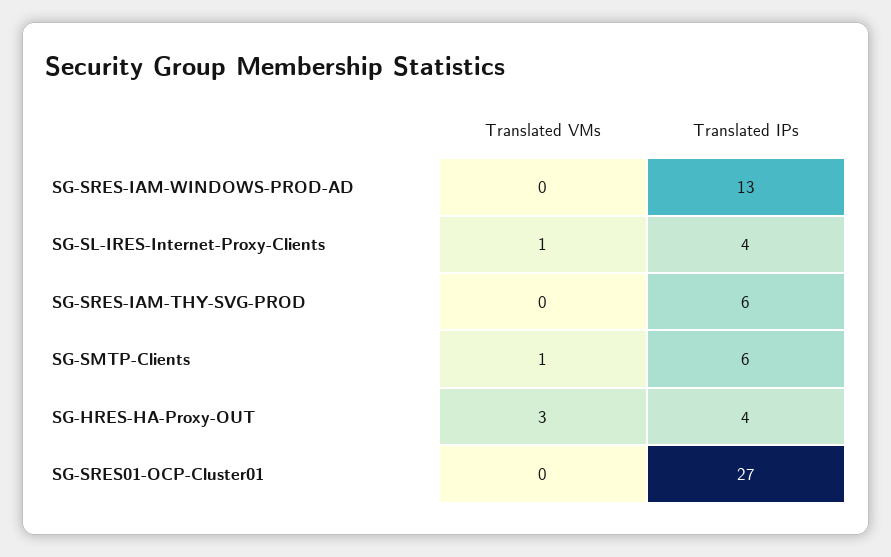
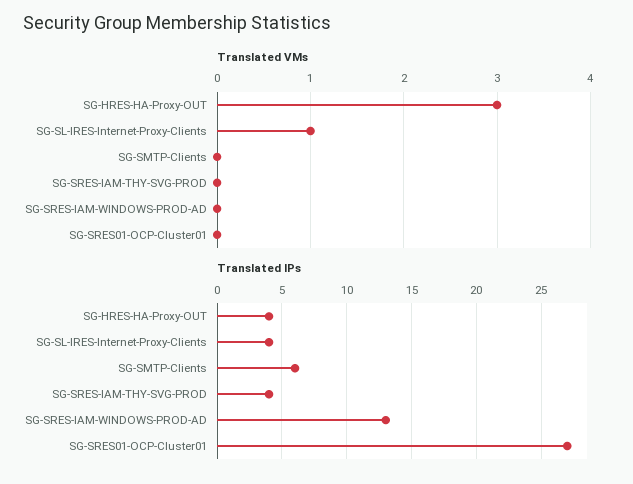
  {
    "Translated VMs": {
      "SG-SRES-IAM-WINDOWS-PROD-AD": 0,
      "SG-SL-IRES-Internet-Proxy-Clients": 1,
      "SG-SRES-IAM-THY-SVG-PROD": 0,
-     "SG-SMTP-Clients": 1,
+     "SG-SMTP-Clients": 0,
      "SG-HRES-HA-Proxy-OUT": 3,
      "SG-SRES01-OCP-Cluster01": 0
    },
    "Translated IPs": {
      "SG-SRES-IAM-WINDOWS-PROD-AD": 13,
      "SG-SL-IRES-Internet-Proxy-Clients": 4,
-     "SG-SRES-IAM-THY-SVG-PROD": 6,
+     "SG-SRES-IAM-THY-SVG-PROD": 4,
      "SG-SMTP-Clients": 6,
      "SG-HRES-HA-Proxy-OUT": 4,
      "SG-SRES01-OCP-Cluster01": 27
    }
  }

